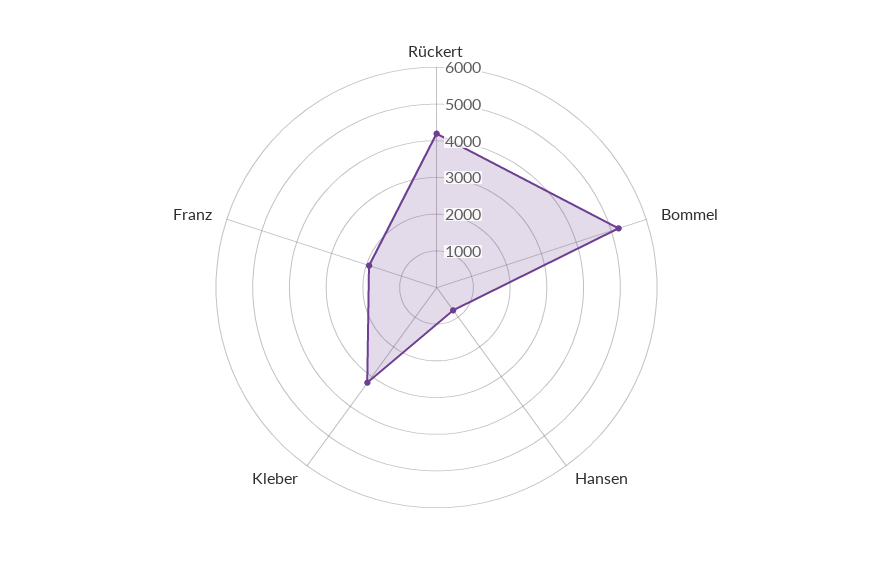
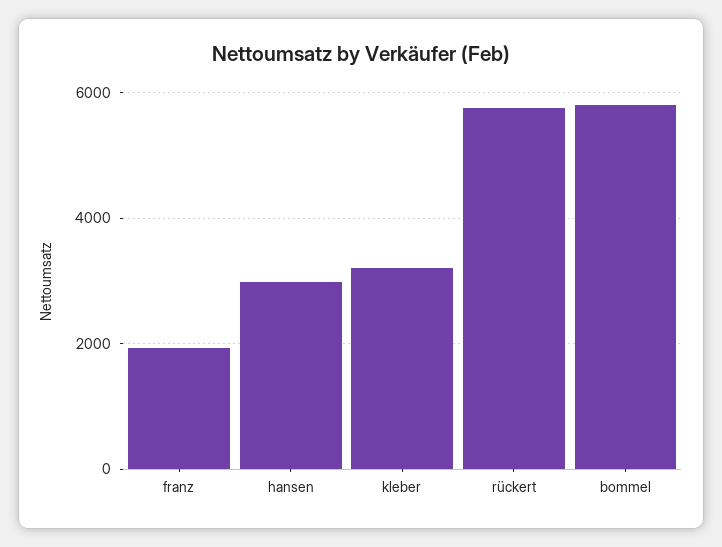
  {
-   "Rückert": 4250,
+   "Rückert": 5800,
-   "Bommel": 5250,
+   "Bommel": 5800,
-   "Hansen": 750,
+   "Hansen": 3000,
    "Kleber": 3200,
    "Franz": 2000
  }

